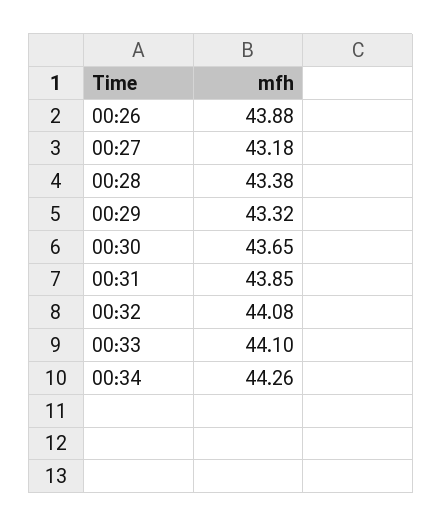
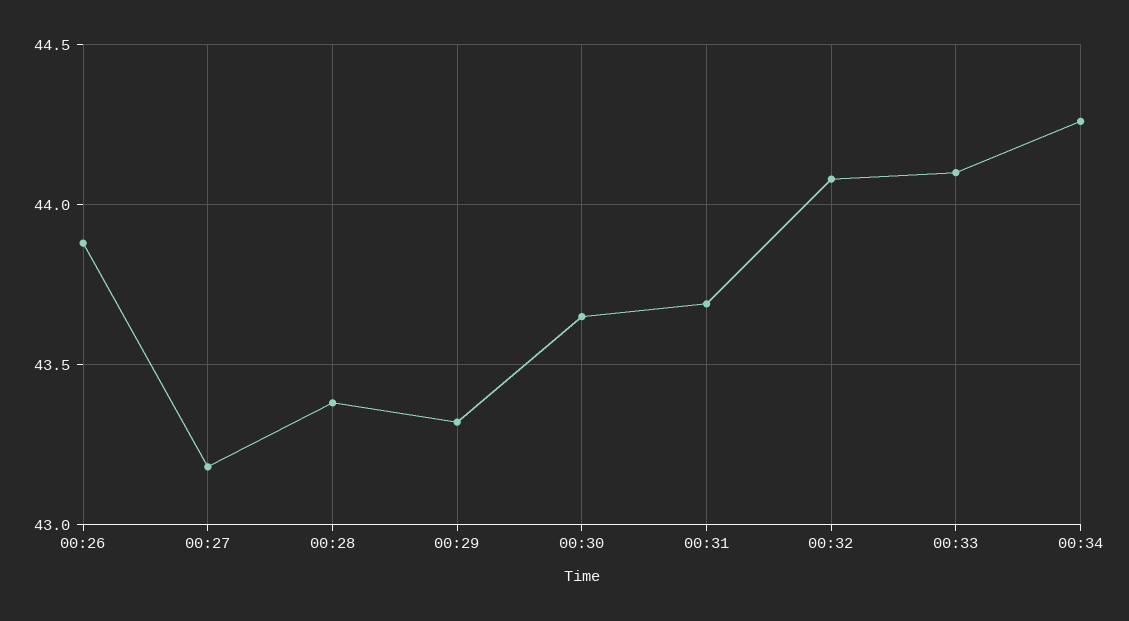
  {
    "00:26": 43.88,
    "00:27": 43.18,
    "00:28": 43.38,
    "00:29": 43.32,
    "00:30": 43.65,
-   "00:31": 43.85,
+   "00:31": 43.7,
    "00:32": 44.08,
    "00:33": 44.1,
    "00:34": 44.26
  }

